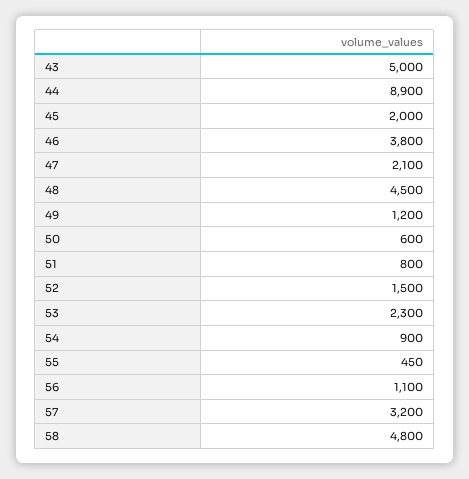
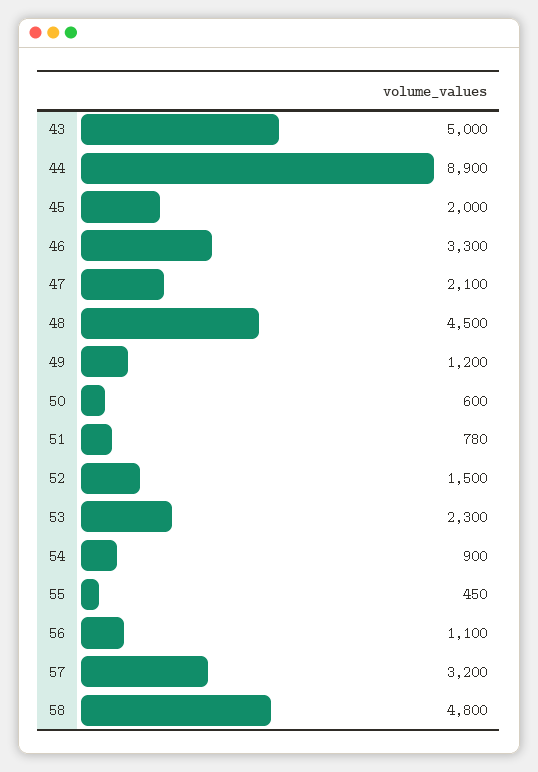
  {
    "43": 5000,
    "44": 8900,
    "45": 2000,
-   "46": 3800,
+   "46": 3300,
    "47": 2100,
    "48": 4500,
    "49": 1200,
    "50": 600,
-   "51": 800,
+   "51": 780,
    "52": 1500,
    "53": 2300,
    "54": 900,
    "55": 450,
    "56": 1100,
    "57": 3200,
    "58": 4800
  }

